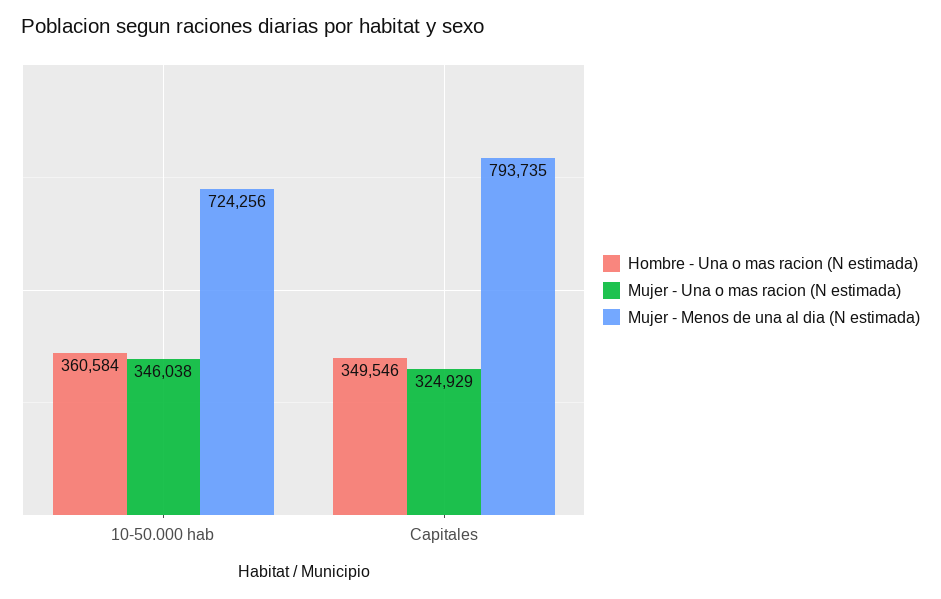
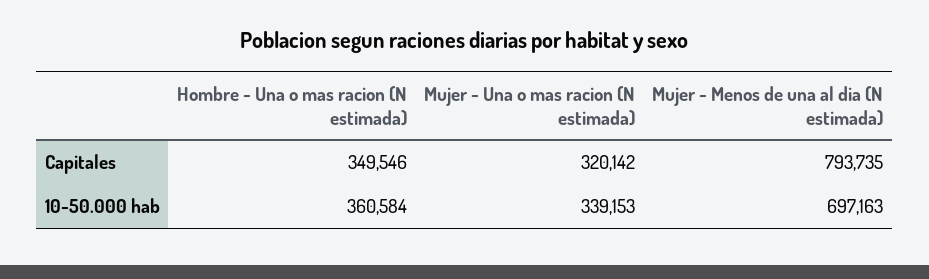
  {
    "Hombre - Una o mas racion (N estimada)": {
      "10-50.000 hab": 360584,
      "Capitales": 349546
    },
    "Mujer - Una o mas racion (N estimada)": {
-     "10-50.000 hab": 346038,
+     "10-50.000 hab": 339153,
-     "Capitales": 324929
+     "Capitales": 320142
    },
    "Mujer - Menos de una al dia (N estimada)": {
-     "10-50.000 hab": 724256,
+     "10-50.000 hab": 697163,
      "Capitales": 793735
    }
  }

